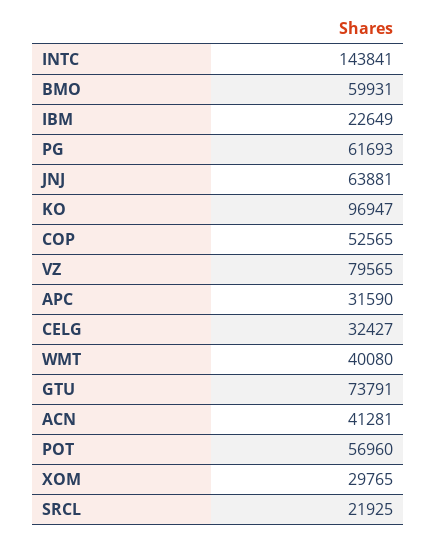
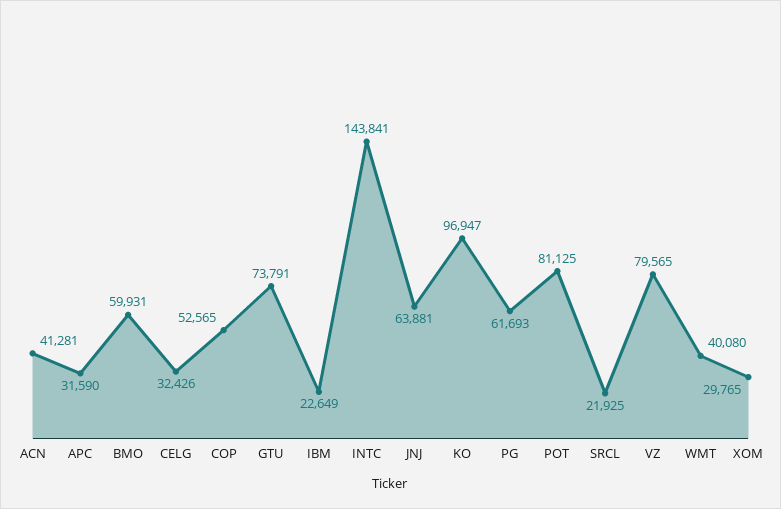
  {
    "INTC": 143841,
    "BMO": 59931,
    "IBM": 22649,
    "PG": 61693,
    "JNJ": 63881,
    "KO": 96947,
    "COP": 52565,
    "VZ": 79565,
    "APC": 31590,
-   "CELG": 32427,
+   "CELG": 32426,
    "WMT": 40080,
    "GTU": 73791,
    "ACN": 41281,
-   "POT": 56960,
+   "POT": 81125,
    "XOM": 29765,
    "SRCL": 21925
  }

